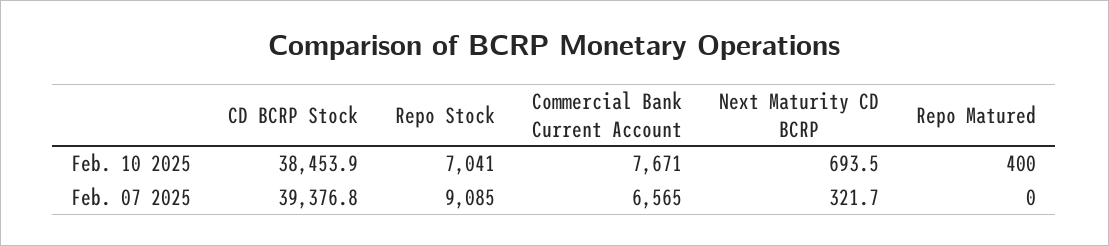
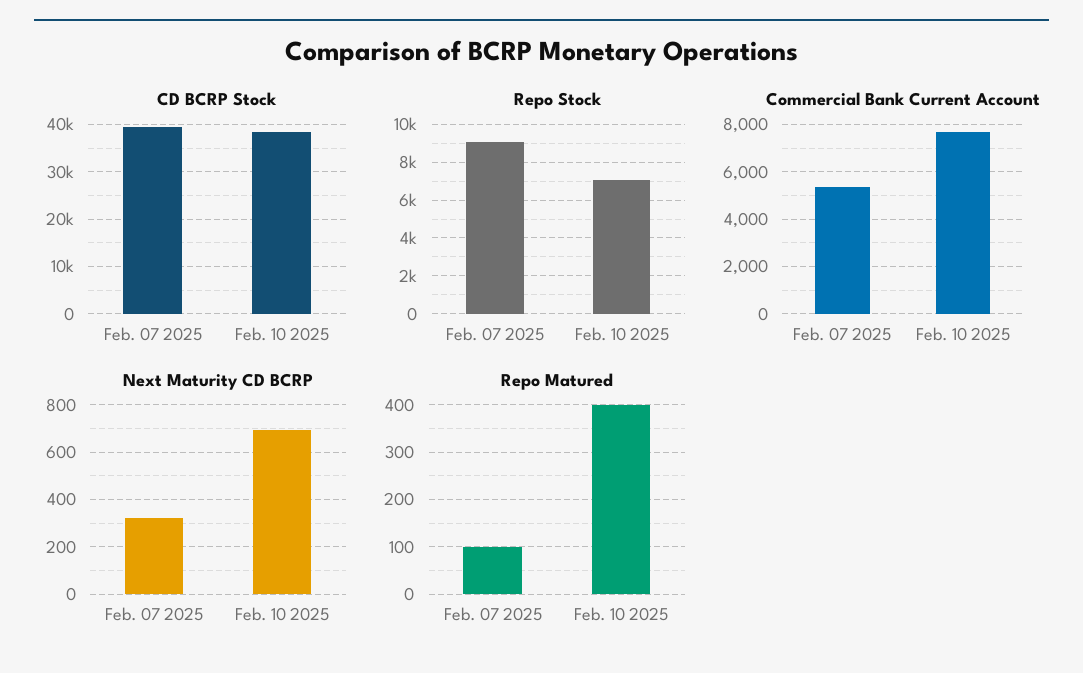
  {
    "CD BCRP Stock": {
      "Feb. 10 2025": 38453.9,
      "Feb. 07 2025": 39376.8
    },
    "Repo Stock": {
      "Feb. 10 2025": 7041,
      "Feb. 07 2025": 9085
    },
    "Commercial Bank Current Account": {
      "Feb. 10 2025": 7671,
-     "Feb. 07 2025": 6565
+     "Feb. 07 2025": 5500
    },
    "Next Maturity CD BCRP": {
      "Feb. 10 2025": 693.5,
      "Feb. 07 2025": 321.7
    },
    "Repo Matured": {
      "Feb. 10 2025": 400,
-     "Feb. 07 2025": 0
+     "Feb. 07 2025": 100
    }
  }

